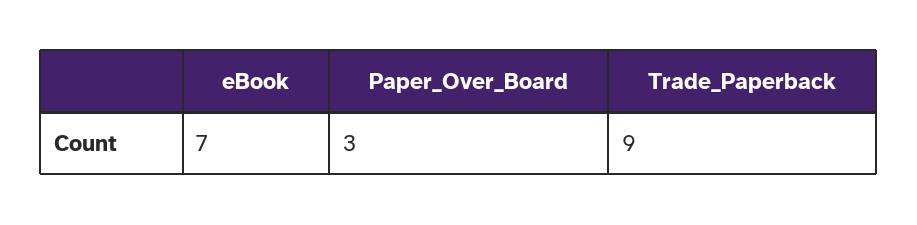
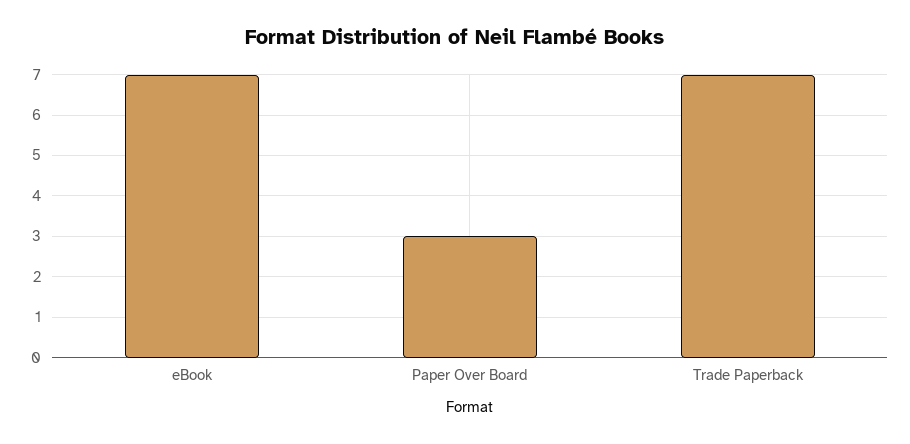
  {
    "eBook": 7,
    "Paper_Over_Board": 3,
-   "Trade_Paperback": 9
+   "Trade_Paperback": 7
  }

